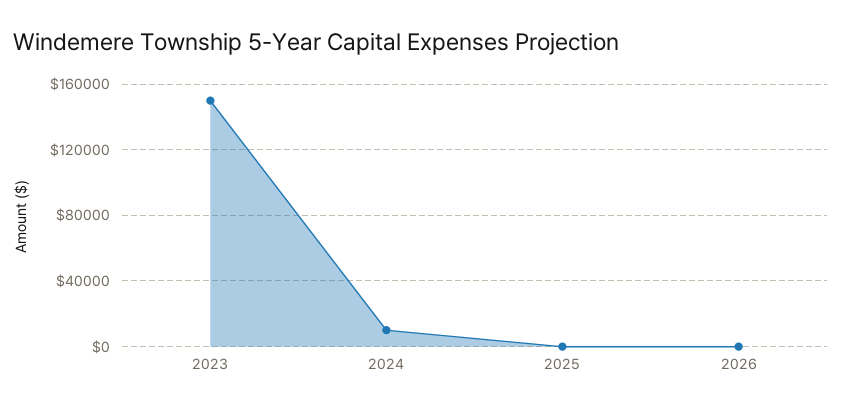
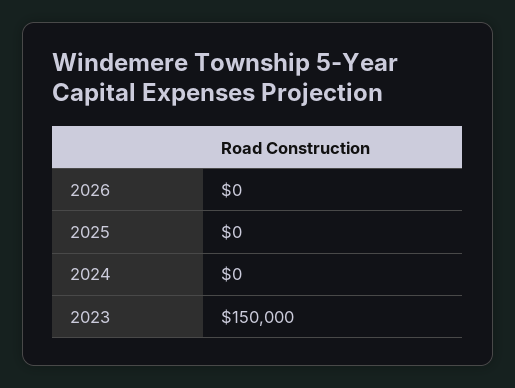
  {
    "2023": 150000,
-   "2024": 10000,
+   "2024": 0,
    "2025": 0,
    "2026": 0
  }

